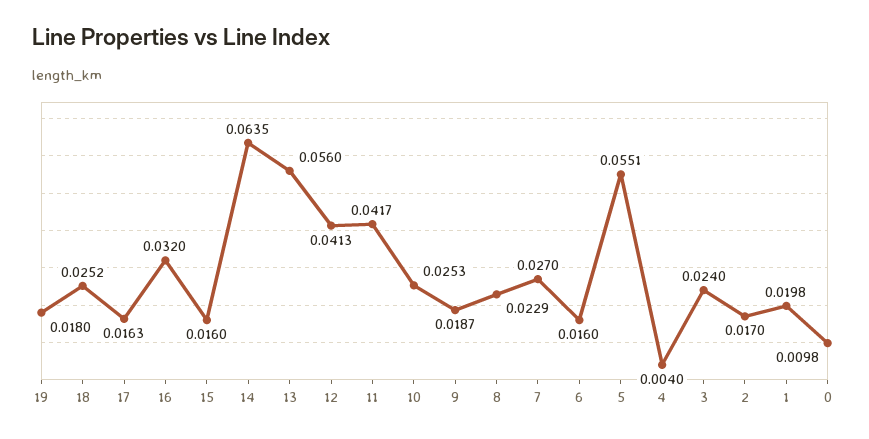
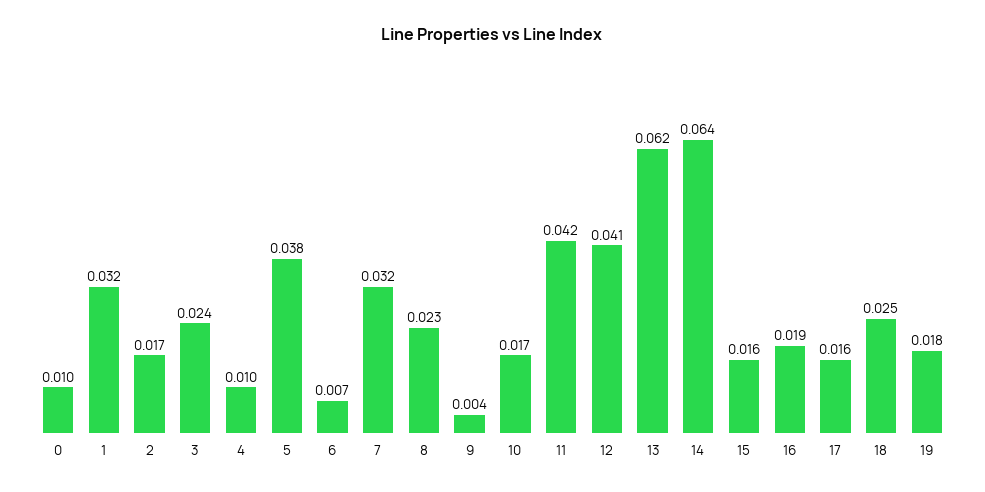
  {
    "19": 0.018,
    "18": 0.0252,
    "17": 0.0163,
-   "16": 0.032,
+   "16": 0.019,
    "15": 0.016,
    "14": 0.0635,
-   "13": 0.056,
+   "13": 0.062,
    "12": 0.0413,
    "11": 0.0417,
-   "10": 0.0253,
+   "10": 0.017,
-   "9": 0.0187,
+   "9": 0.004,
    "8": 0.0229,
-   "7": 0.027,
+   "7": 0.032,
-   "6": 0.016,
+   "6": 0.007,
-   "5": 0.0551,
+   "5": 0.038,
-   "4": 0.004,
+   "4": 0.01,
    "3": 0.024,
    "2": 0.017,
-   "1": 0.0198,
+   "1": 0.032,
    "0": 0.0098
  }

